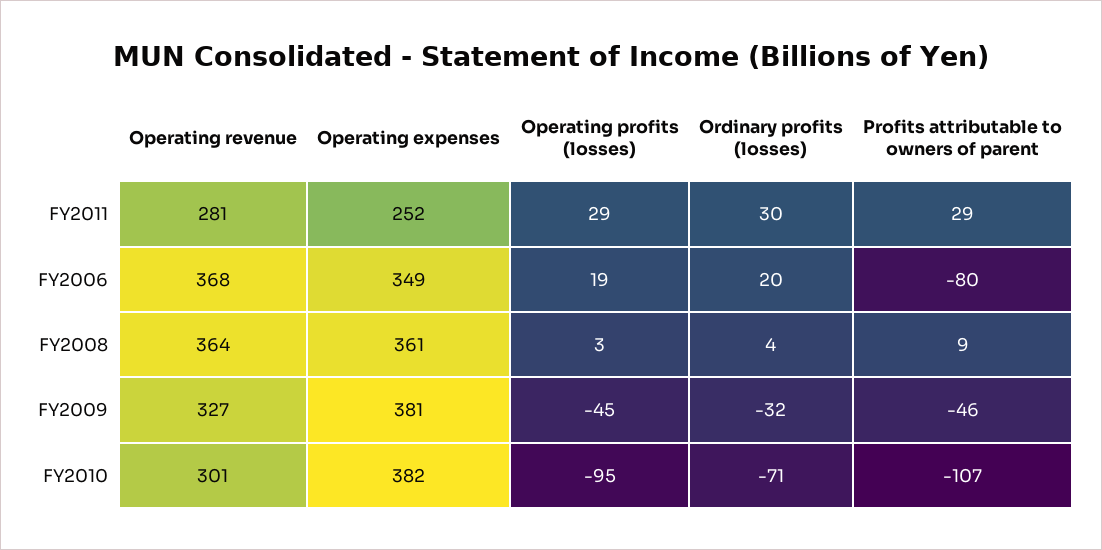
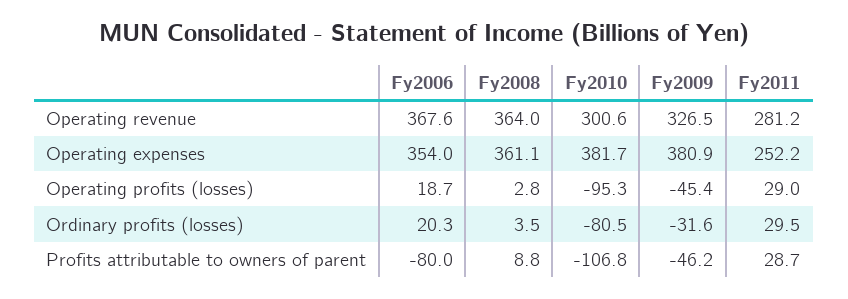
  {
    "Operating revenue": {
      "FY2011": 281.2,
      "FY2006": 367.6,
      "FY2008": 364,
      "FY2009": 326.5,
      "FY2010": 300.6
    },
    "Operating expenses": {
      "FY2011": 252.2,
-     "FY2006": 349,
+     "FY2006": 354,
      "FY2008": 361.1,
      "FY2009": 380.9,
      "FY2010": 381.7
    },
    "Operating profits (losses)": {
      "FY2011": 29,
      "FY2006": 18.7,
      "FY2008": 2.8,
      "FY2009": -45.4,
      "FY2010": -95.3
    },
    "Ordinary profits (losses)": {
      "FY2011": 29.5,
      "FY2006": 20.3,
      "FY2008": 3.5,
      "FY2009": -31.6,
-     "FY2010": -71
+     "FY2010": -80.5
    },
    "Profits attributable to owners of parent": {
      "FY2011": 28.7,
      "FY2006": -80,
      "FY2008": 8.8,
      "FY2009": -46.2,
      "FY2010": -106.8
    }
  }

